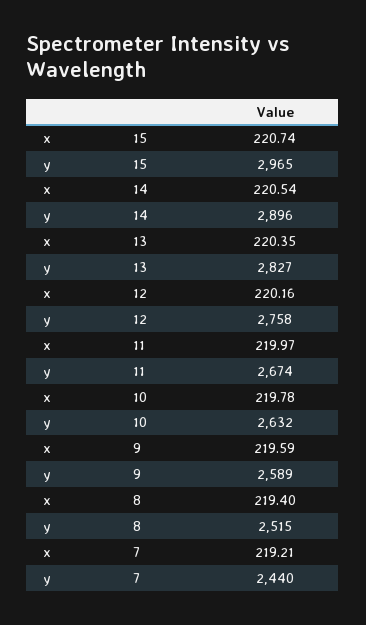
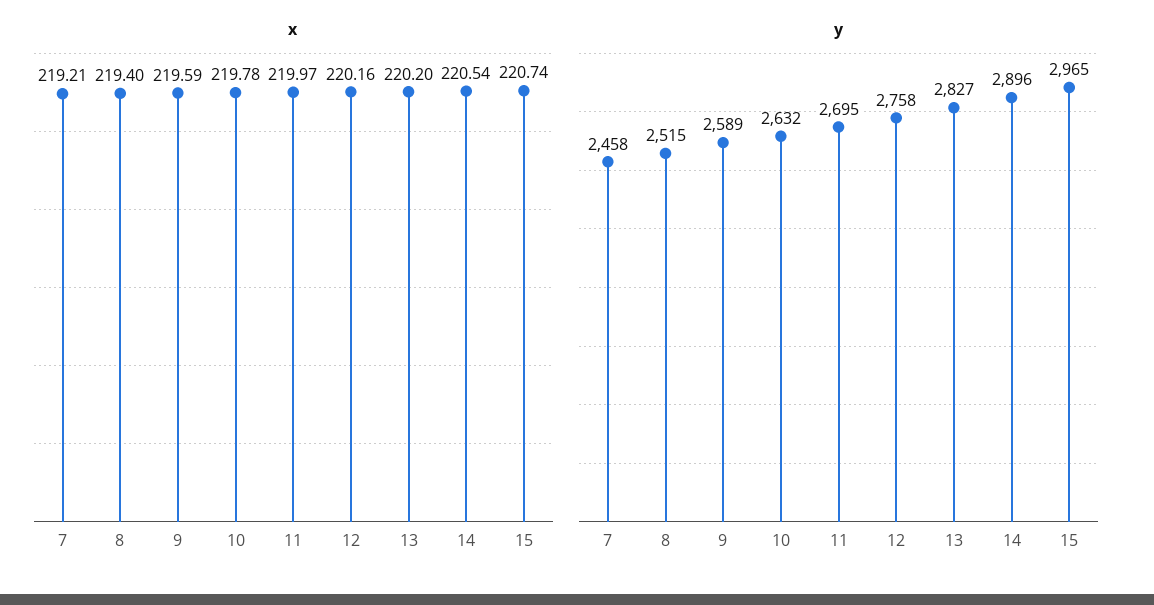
  {
    "x": {
      "15": 220.74,
      "14": 220.54,
-     "13": 220.35,
+     "13": 220.2,
      "12": 220.16,
      "11": 219.97,
      "10": 219.78,
      "9": 219.59,
      "8": 219.4,
      "7": 219.21
    },
    "y": {
      "15": 2965,
      "14": 2896,
      "13": 2827,
      "12": 2758,
-     "11": 2674,
+     "11": 2695,
      "10": 2632,
      "9": 2589,
      "8": 2515,
-     "7": 2440
+     "7": 2458
    }
  }

